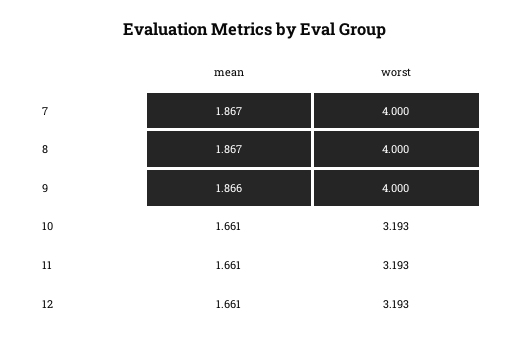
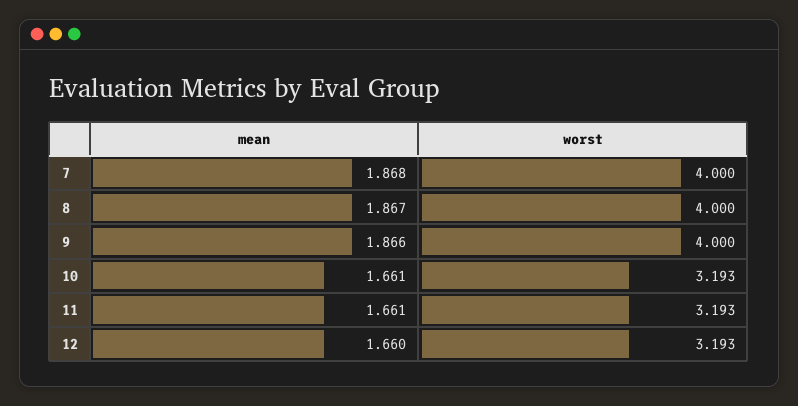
  {
    "mean": {
-     "7": 1.867,
+     "7": 1.868,
      "8": 1.867,
      "9": 1.866,
      "10": 1.661,
      "11": 1.661,
-     "12": 1.661
+     "12": 1.66
    },
    "worst": {
      "7": 4,
      "8": 4,
      "9": 4,
      "10": 3.193,
      "11": 3.193,
      "12": 3.193
    }
  }

